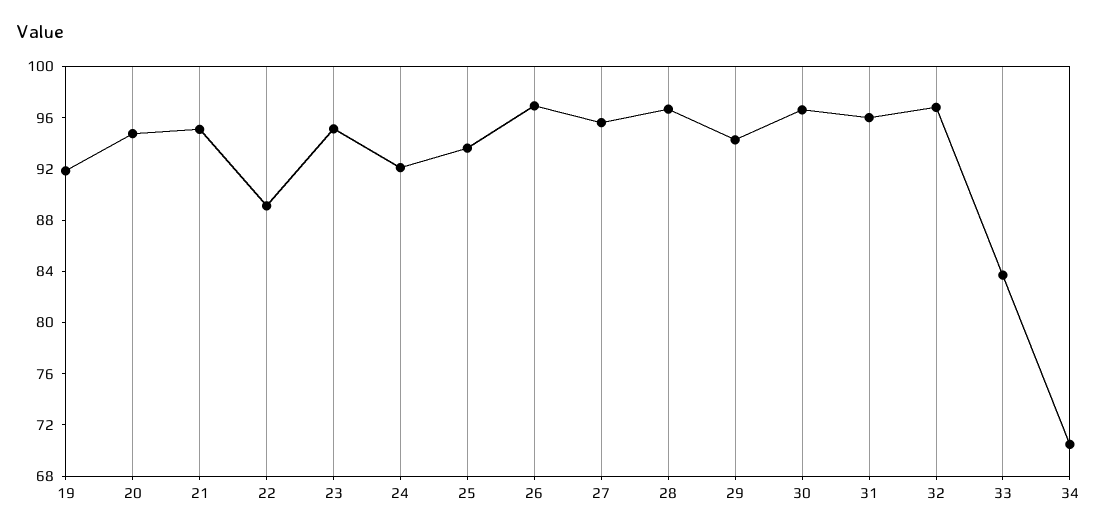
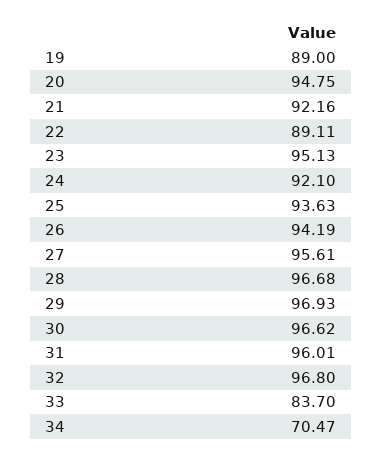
  {
-   "19": 92,
+   "19": 89,
    "20": 94.75,
-   "21": 95,
+   "21": 92.16,
    "22": 89.11,
    "23": 95.13,
    "24": 92.1,
    "25": 93.63,
-   "26": 97,
+   "26": 94.19,
    "27": 95.61,
    "28": 96.68,
-   "29": 94,
+   "29": 96.93,
    "30": 96.62,
    "31": 96.01,
    "32": 96.8,
    "33": 83.7,
    "34": 70.47
  }

